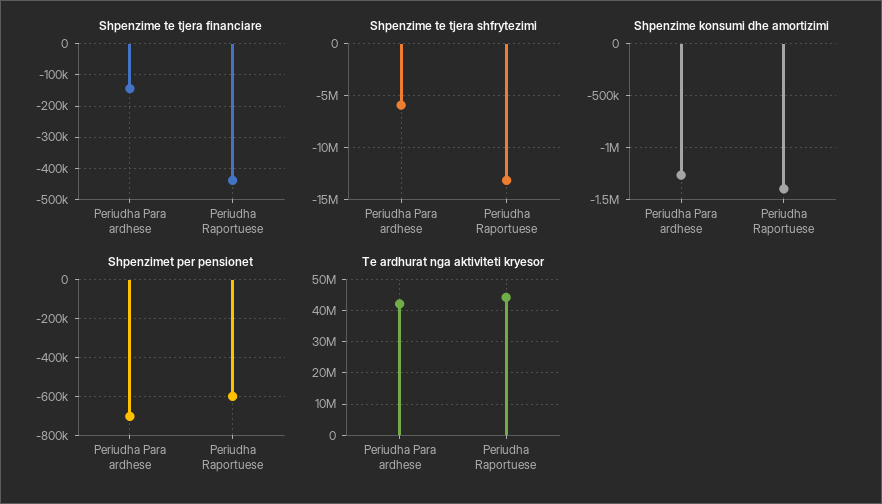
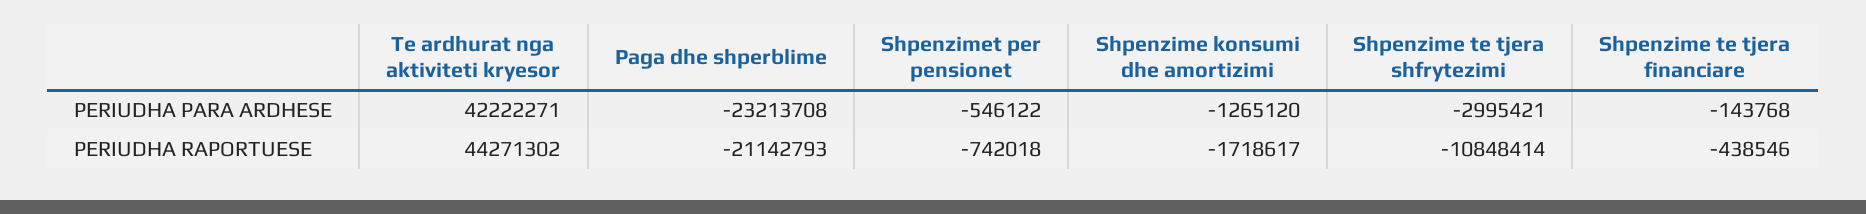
  {
    "Shpenzime te tjera financiare": {
      "Periudha Para ardhese": -143768,
      "Periudha Raportuese": -438546
    },
    "Shpenzime te tjera shfrytezimi": {
-     "Periudha Para ardhese": -6000000,
+     "Periudha Para ardhese": -2995421,
-     "Periudha Raportuese": -13000000
+     "Periudha Raportuese": -10848414
    },
    "Shpenzime konsumi dhe amortizimi": {
      "Periudha Para ardhese": -1265120,
-     "Periudha Raportuese": -1400000
+     "Periudha Raportuese": -1718617
    },
    "Shpenzimet per pensionet": {
-     "Periudha Para ardhese": -700000,
+     "Periudha Para ardhese": -546122,
-     "Periudha Raportuese": -600000
+     "Periudha Raportuese": -742018
    },
    "Te ardhurat nga aktiviteti kryesor": {
      "Periudha Para ardhese": 42222271,
      "Periudha Raportuese": 44271302
-   }
+   },
+   "Paga dhe shperblime": {
+     "Periudha Para ardhese": -23213708,
+     "Periudha Raportuese": -21142793
+   }
  }

